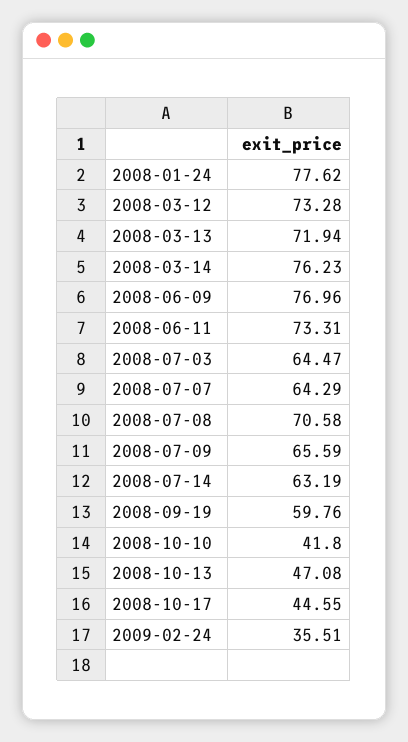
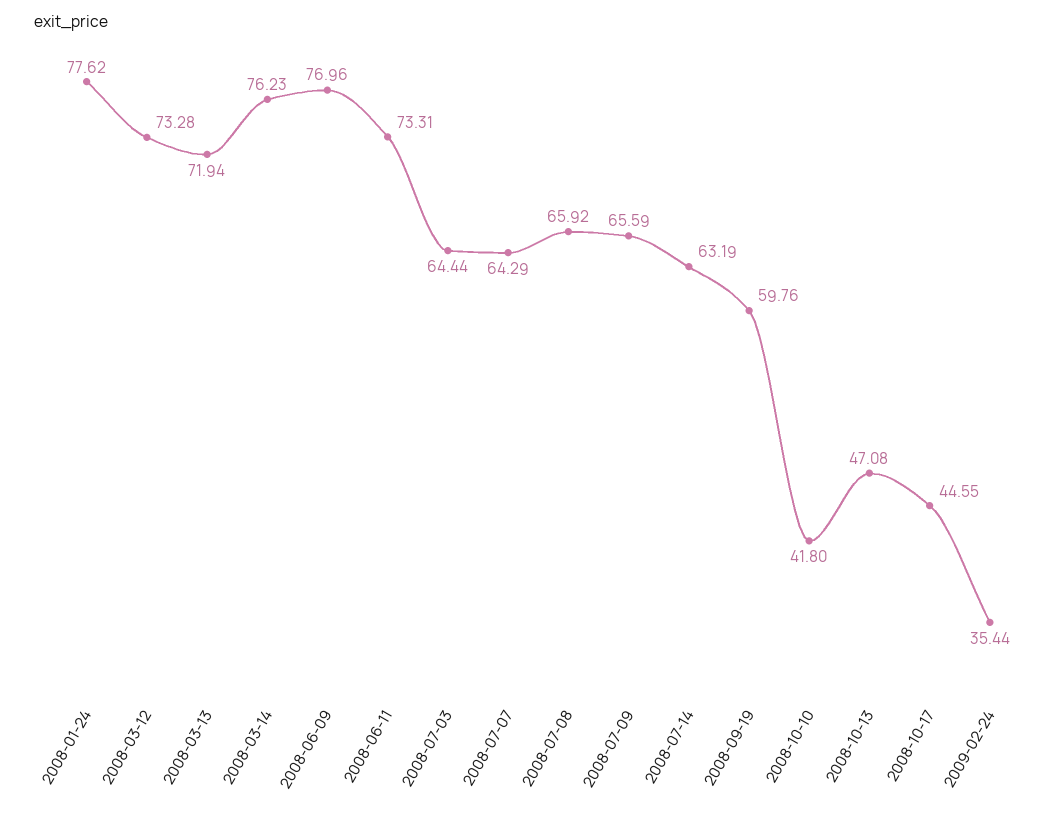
  {
    "2008-01-24": 77.62,
    "2008-03-12": 73.28,
    "2008-03-13": 71.94,
    "2008-03-14": 76.23,
    "2008-06-09": 76.96,
    "2008-06-11": 73.31,
-   "2008-07-03": 64.47,
+   "2008-07-03": 64.44,
    "2008-07-07": 64.29,
-   "2008-07-08": 70.58,
+   "2008-07-08": 65.92,
    "2008-07-09": 65.59,
    "2008-07-14": 63.19,
    "2008-09-19": 59.76,
    "2008-10-10": 41.8,
    "2008-10-13": 47.08,
    "2008-10-17": 44.55,
-   "2009-02-24": 35.51
+   "2009-02-24": 35.44
  }

